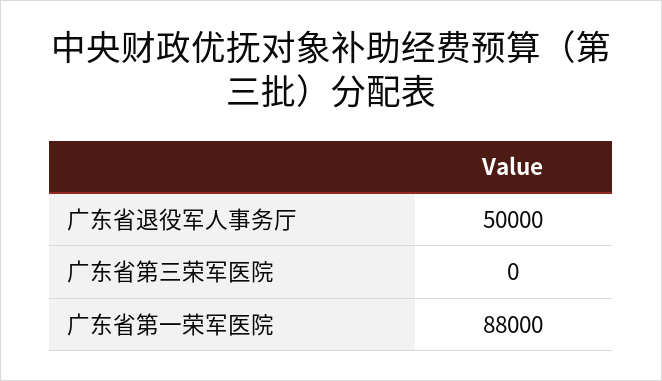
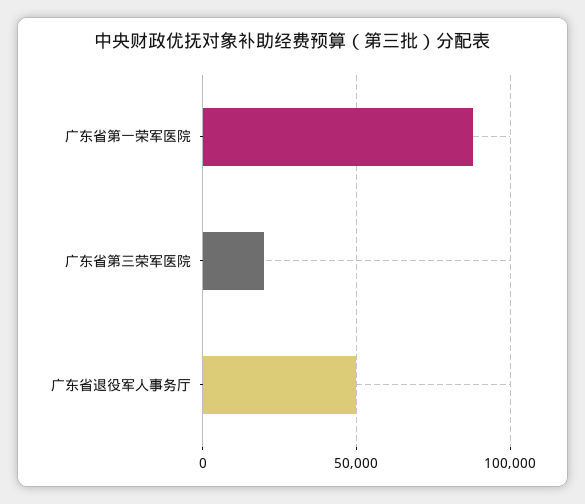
  {
    "广东省退役军人事务厅": 50000,
-   "广东省第三荣军医院": 0,
+   "广东省第三荣军医院": 20000,
    "广东省第一荣军医院": 88000
  }

